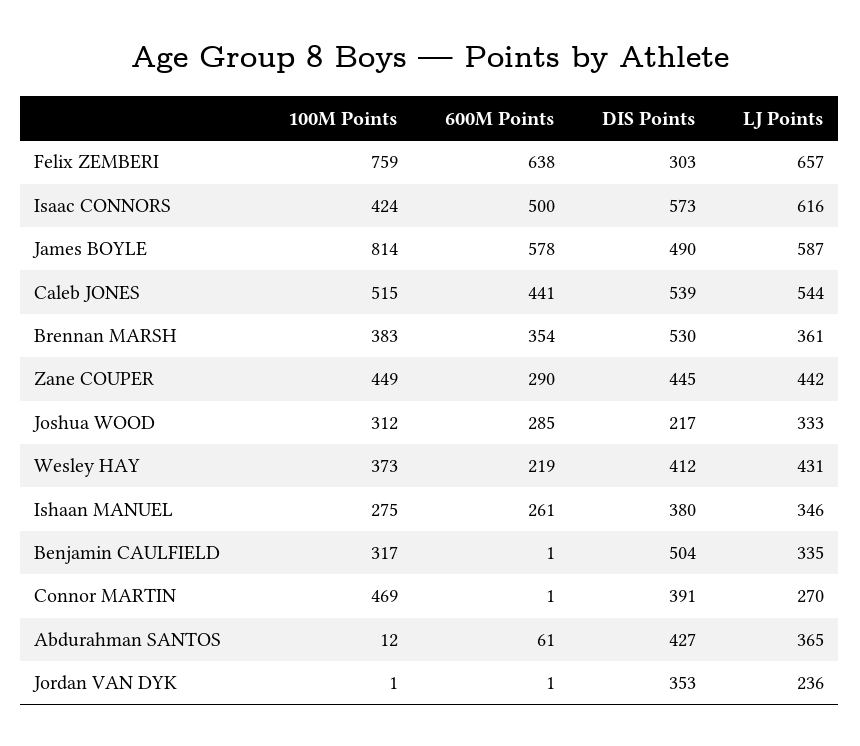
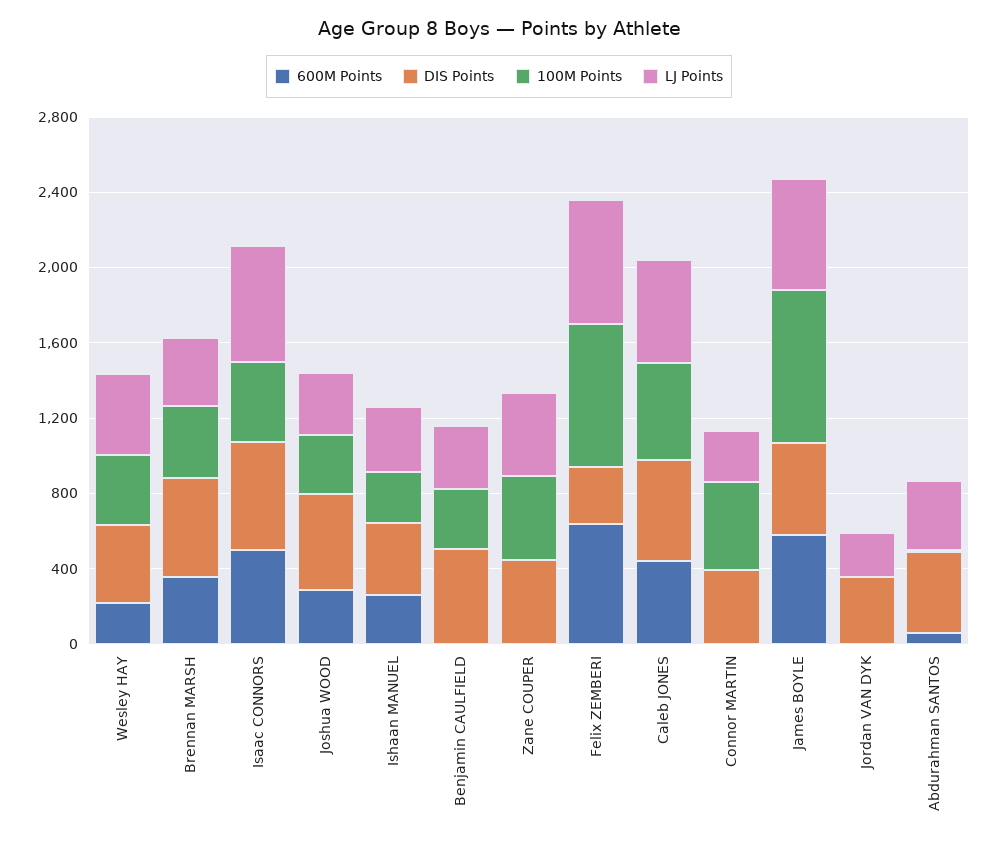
  {
    "100M Points": {
      "Felix ZEMBERI": 759,
      "Isaac CONNORS": 424,
      "James BOYLE": 814,
      "Caleb JONES": 515,
      "Brennan MARSH": 383,
      "Zane COUPER": 449,
      "Joshua WOOD": 312,
      "Wesley HAY": 373,
      "Ishaan MANUEL": 275,
      "Benjamin CAULFIELD": 317,
      "Connor MARTIN": 469,
      "Abdurahman SANTOS": 12,
      "Jordan VAN DYK": 1
    },
    "600M Points": {
      "Felix ZEMBERI": 638,
      "Isaac CONNORS": 500,
      "James BOYLE": 578,
      "Caleb JONES": 441,
      "Brennan MARSH": 354,
-     "Zane COUPER": 290,
+     "Zane COUPER": 0,
      "Joshua WOOD": 285,
      "Wesley HAY": 219,
      "Ishaan MANUEL": 261,
      "Benjamin CAULFIELD": 1,
      "Connor MARTIN": 1,
      "Abdurahman SANTOS": 61,
      "Jordan VAN DYK": 1
    },
    "DIS Points": {
      "Felix ZEMBERI": 303,
      "Isaac CONNORS": 573,
      "James BOYLE": 490,
      "Caleb JONES": 539,
      "Brennan MARSH": 530,
      "Zane COUPER": 445,
-     "Joshua WOOD": 217,
+     "Joshua WOOD": 500,
      "Wesley HAY": 412,
      "Ishaan MANUEL": 380,
      "Benjamin CAULFIELD": 504,
      "Connor MARTIN": 391,
      "Abdurahman SANTOS": 427,
      "Jordan VAN DYK": 353
    },
    "LJ Points": {
      "Felix ZEMBERI": 657,
      "Isaac CONNORS": 616,
      "James BOYLE": 587,
      "Caleb JONES": 544,
      "Brennan MARSH": 361,
      "Zane COUPER": 442,
      "Joshua WOOD": 333,
      "Wesley HAY": 431,
      "Ishaan MANUEL": 346,
      "Benjamin CAULFIELD": 335,
      "Connor MARTIN": 270,
      "Abdurahman SANTOS": 365,
      "Jordan VAN DYK": 236
    }
  }

